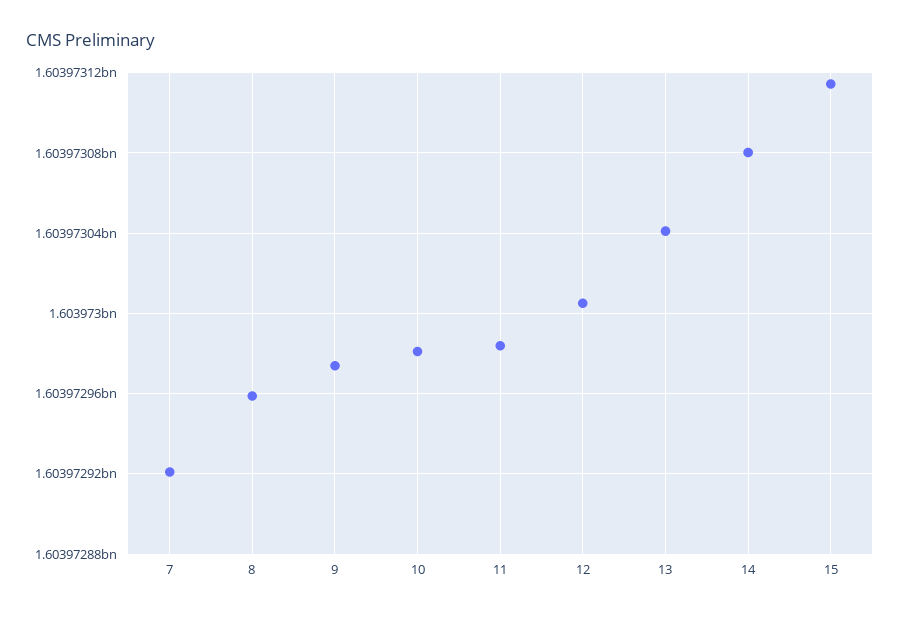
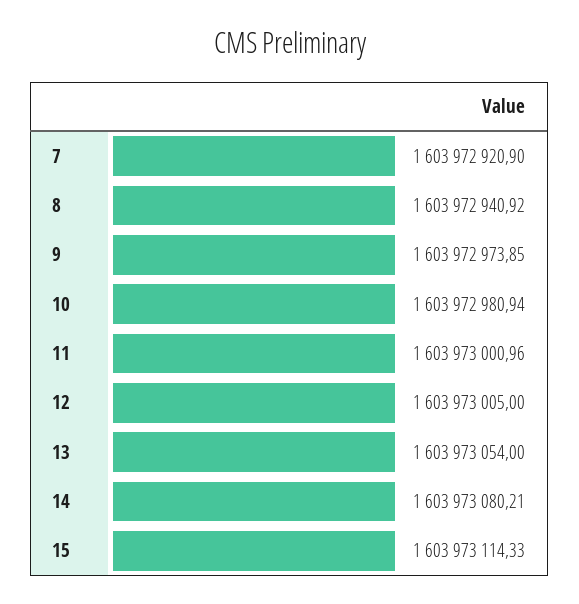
  {
    "7": 1603972920.9,
-   "8": 1603972960,
+   "8": 1603972940.92,
    "9": 1603972973.85,
    "10": 1603972980.94,
-   "11": 1603972985,
+   "11": 1603973000.96,
    "12": 1603973005,
-   "13": 1603973040,
+   "13": 1603973054,
    "14": 1603973080.21,
    "15": 1603973114.33
  }

